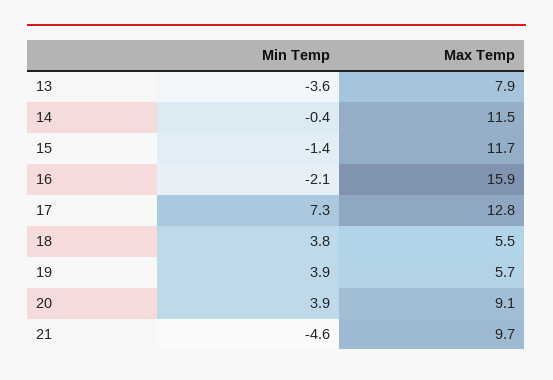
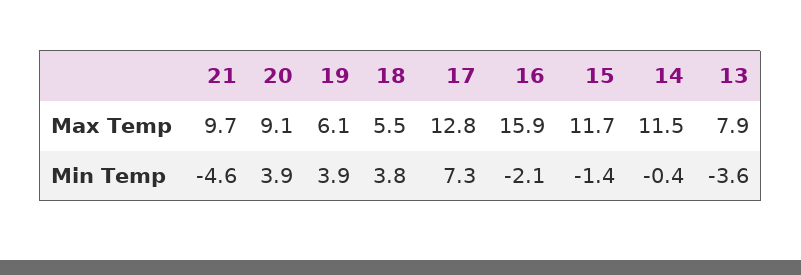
  {
    "Min Temp": {
      "13": -3.6,
      "14": -0.4,
      "15": -1.4,
      "16": -2.1,
      "17": 7.3,
      "18": 3.8,
      "19": 3.9,
      "20": 3.9,
      "21": -4.6
    },
    "Max Temp": {
      "13": 7.9,
      "14": 11.5,
      "15": 11.7,
      "16": 15.9,
      "17": 12.8,
      "18": 5.5,
-     "19": 5.7,
+     "19": 6.1,
      "20": 9.1,
      "21": 9.7
    }
  }

